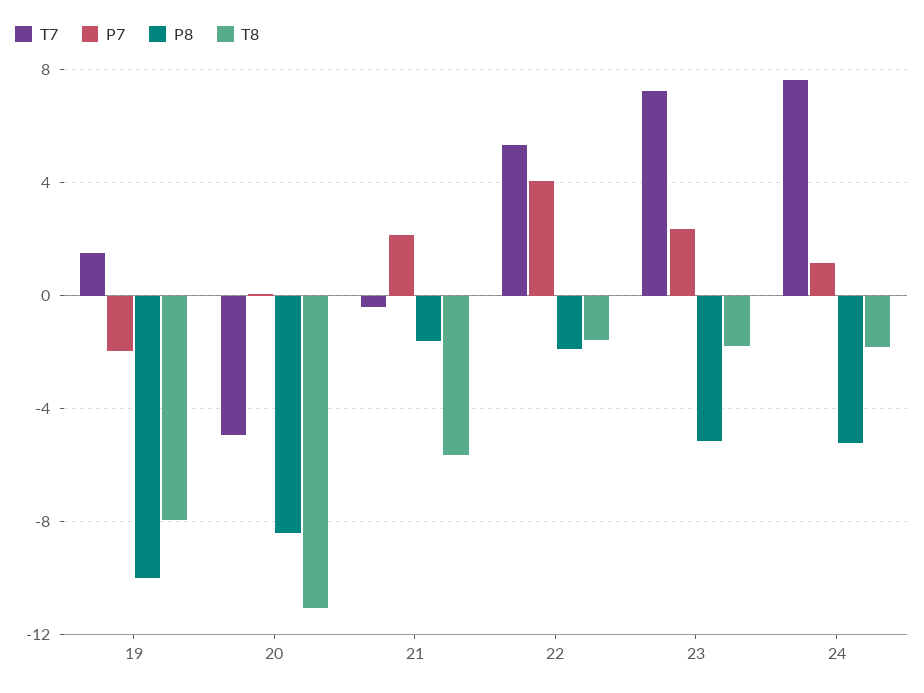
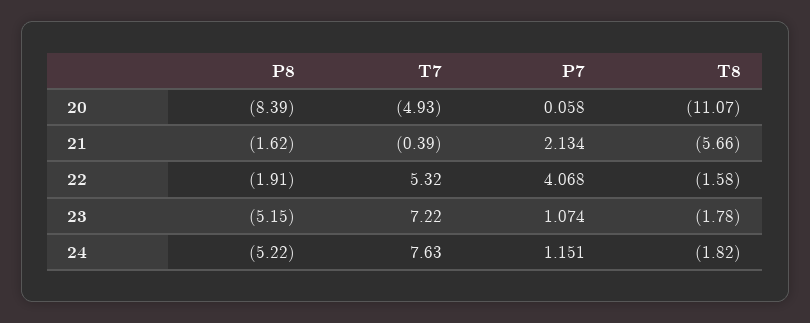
  {
    "T7": {
-     "19": 1.5,
      "20": -4.93,
      "21": -0.39,
      "22": 5.32,
      "23": 7.22,
      "24": 7.63
    },
    "P7": {
-     "19": -2,
      "20": 0.058,
      "21": 2.134,
      "22": 4.068,
-     "23": 2.5,
+     "23": 1.074,
      "24": 1.151
    },
    "P8": {
-     "19": -10,
      "20": -8.39,
      "21": -1.62,
      "22": -1.91,
      "23": -5.15,
      "24": -5.22
    },
    "T8": {
-     "19": -8,
      "20": -11.07,
      "21": -5.66,
      "22": -1.58,
      "23": -1.78,
      "24": -1.82
    }
  }

